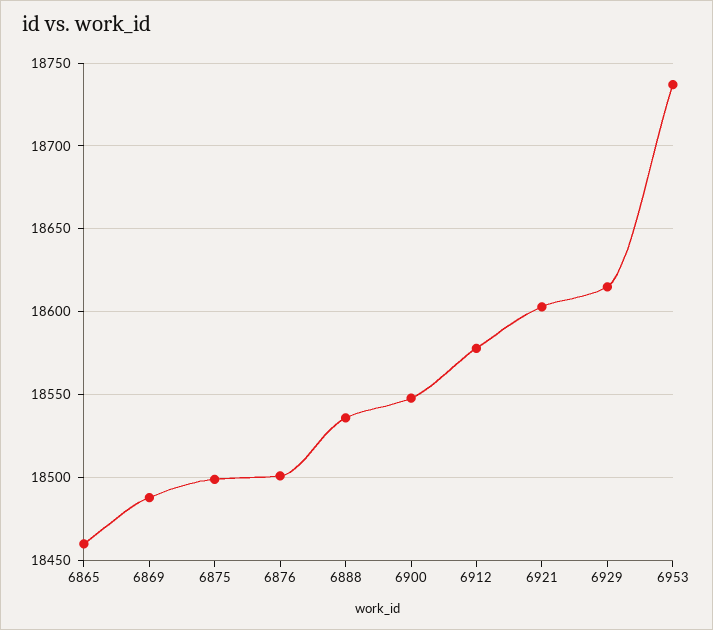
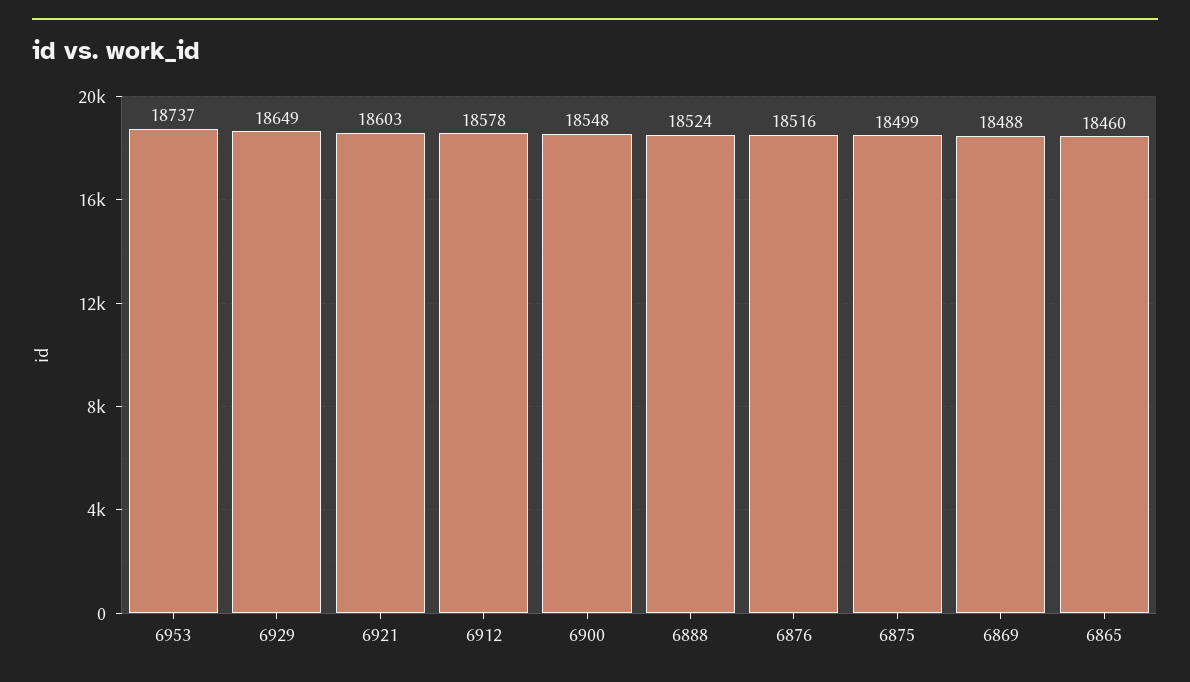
  {
    "6865": 18460,
    "6869": 18488,
    "6875": 18499,
-   "6876": 18500,
+   "6876": 18516,
-   "6888": 18535,
+   "6888": 18524,
    "6900": 18548,
    "6912": 18578,
    "6921": 18603,
-   "6929": 18615,
+   "6929": 18649,
    "6953": 18737
  }

